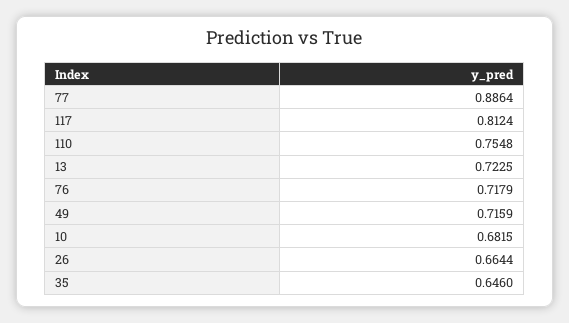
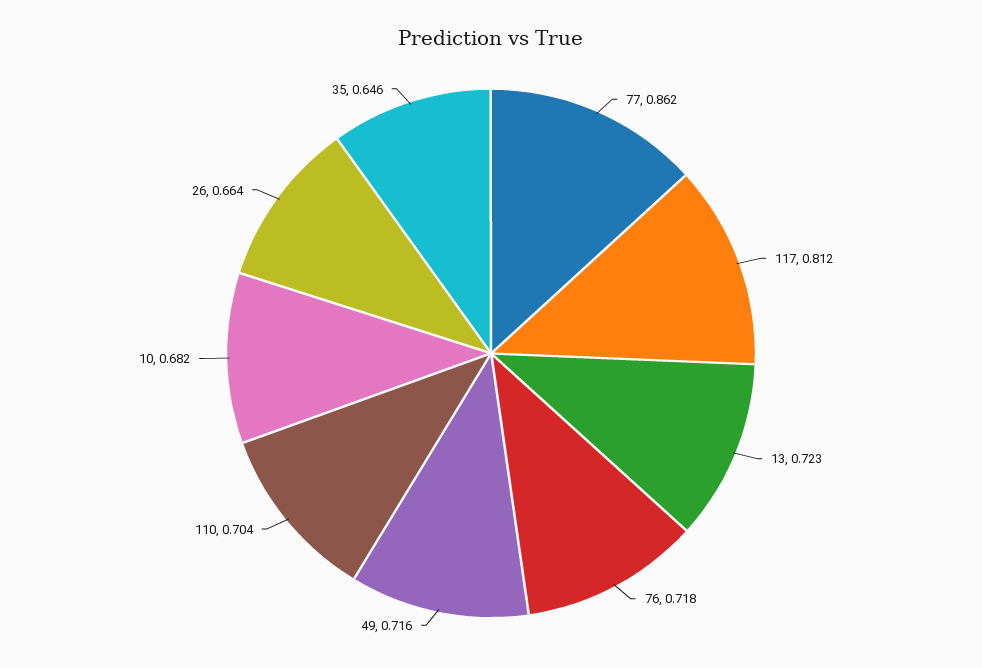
  {
-   "77": 0.8864,
+   "77": 0.862,
    "117": 0.8124,
-   "110": 0.7548,
+   "110": 0.704,
    "13": 0.7225,
    "76": 0.7179,
    "49": 0.7159,
    "10": 0.6815,
    "26": 0.6644,
    "35": 0.646
  }

